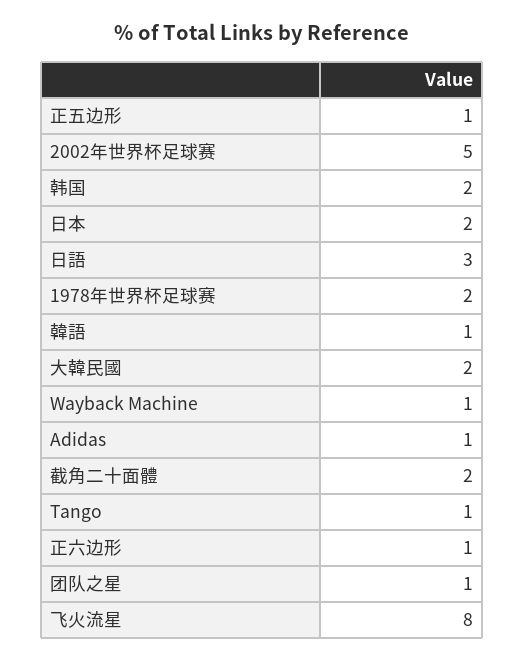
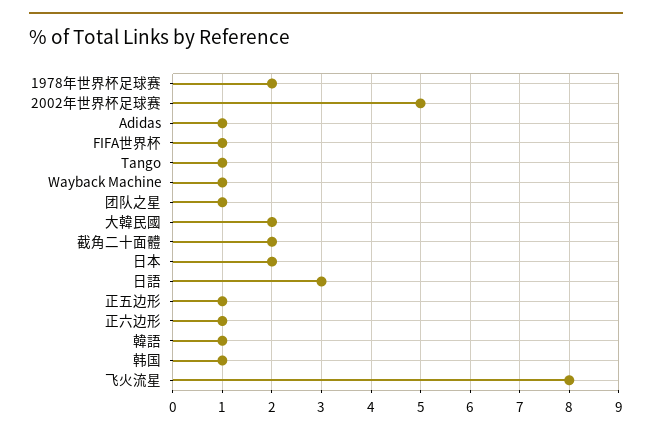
  {
    "正五边形": 1,
    "2002年世界杯足球赛": 5,
-   "韩国": 2,
+   "韩国": 1,
    "日本": 2,
    "日語": 3,
    "1978年世界杯足球赛": 2,
    "韓語": 1,
    "大韓民國": 2,
    "Wayback Machine": 1,
    "Adidas": 1,
    "截角二十面體": 2,
    "Tango": 1,
    "正六边形": 1,
    "团队之星": 1,
-   "飞火流星": 8
+   "飞火流星": 8,
+   "FIFA世界杯": 1
  }

